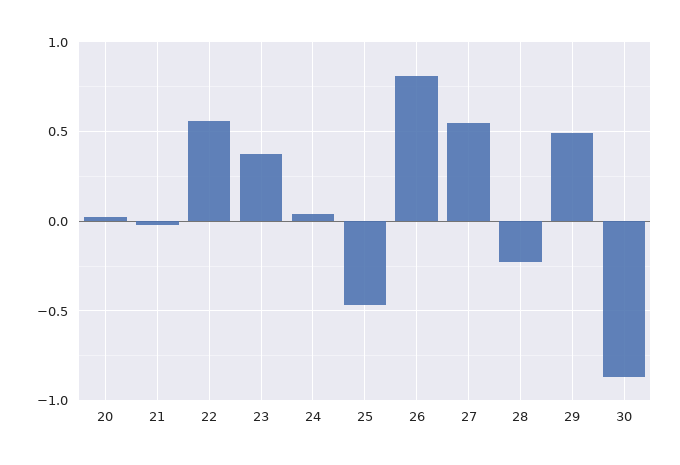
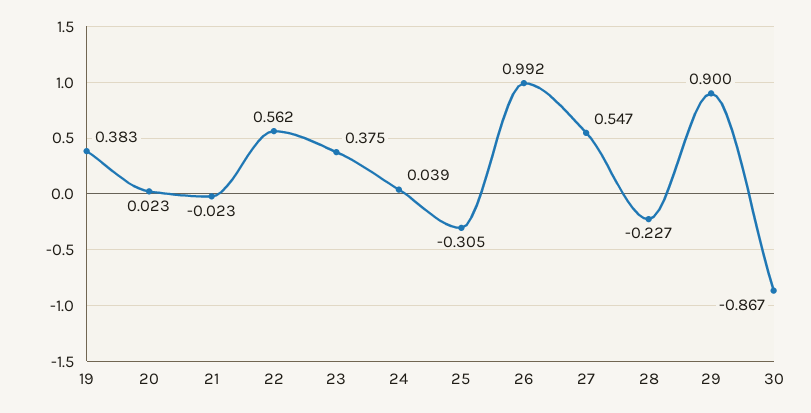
  {
    "20": 0.023,
    "21": -0.023,
    "22": 0.562,
    "23": 0.375,
    "24": 0.039,
-   "25": -0.45,
+   "25": -0.305,
-   "26": 0.8,
+   "26": 0.992,
    "27": 0.547,
    "28": -0.227,
-   "29": 0.5,
+   "29": 0.9,
-   "30": -0.867
+   "30": -0.867,
+   "19": 0.383
  }

